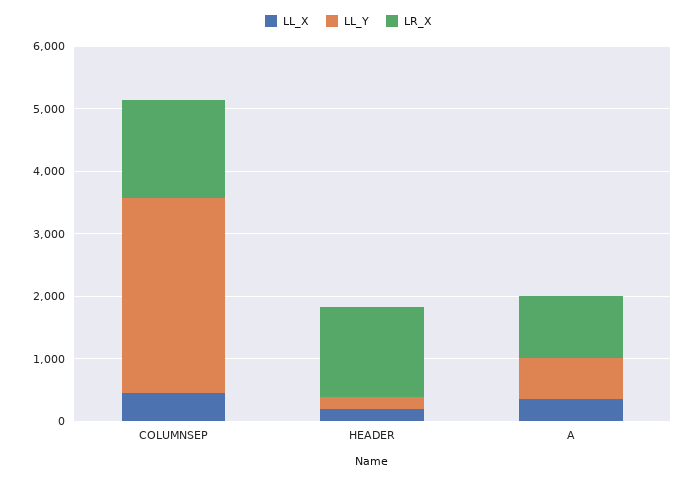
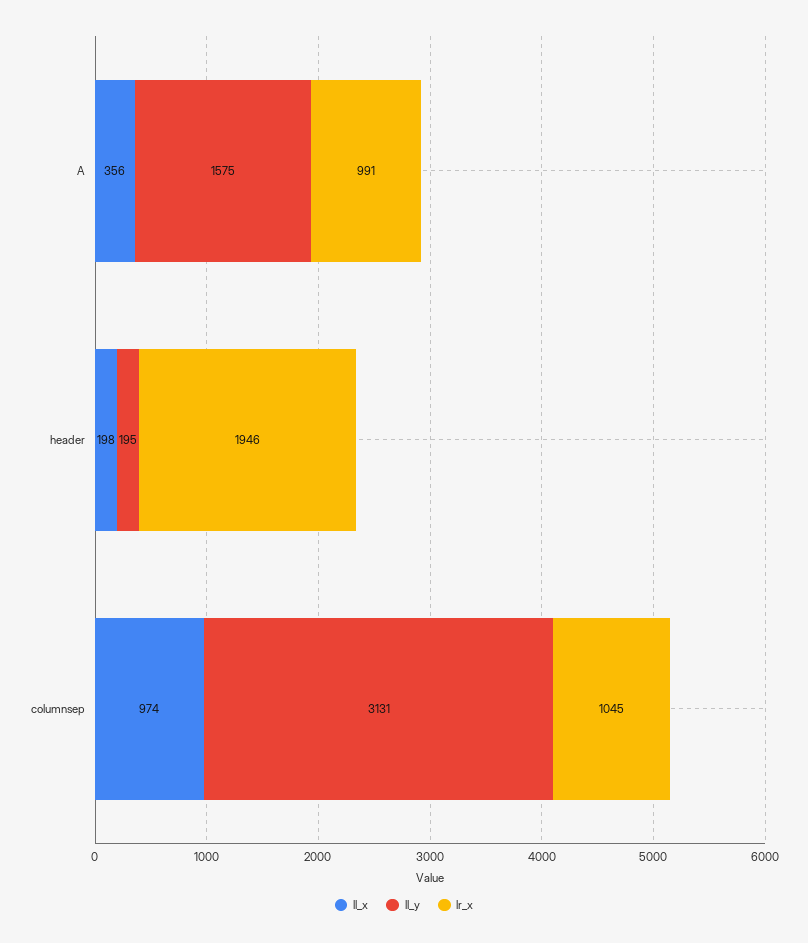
  {
    "LL_X": {
-     "COLUMNSEP": 400,
+     "COLUMNSEP": 974,
      "HEADER": 198,
      "A": 356
    },
    "LL_Y": {
      "COLUMNSEP": 3131,
      "HEADER": 195,
-     "A": 600
+     "A": 1575
    },
    "LR_X": {
-     "COLUMNSEP": 1600,
+     "COLUMNSEP": 1045,
-     "HEADER": 1400,
+     "HEADER": 1946,
      "A": 991
    }
  }

